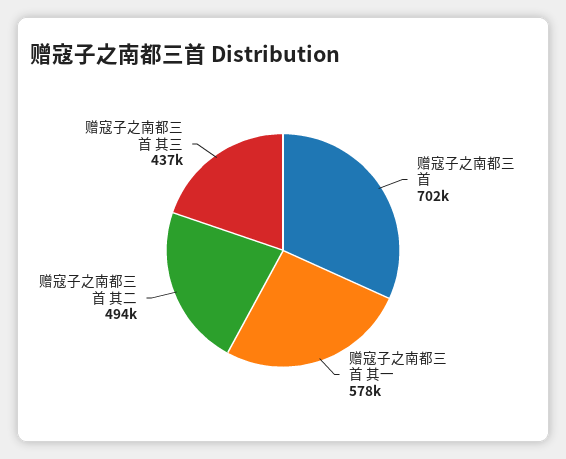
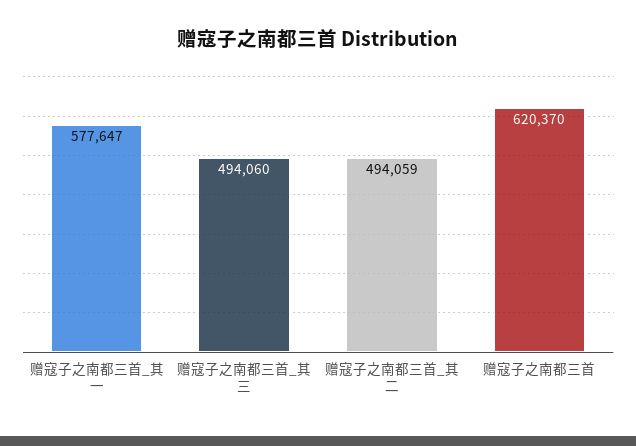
  {
-   "赠寇子之南都三首": 702000,
+   "赠寇子之南都三首": 620370,
    "赠寇子之南都三首 其一": 577647,
    "赠寇子之南都三首 其二": 494059,
-   "赠寇子之南都三首 其三": 437000
+   "赠寇子之南都三首 其三": 494060
  }

